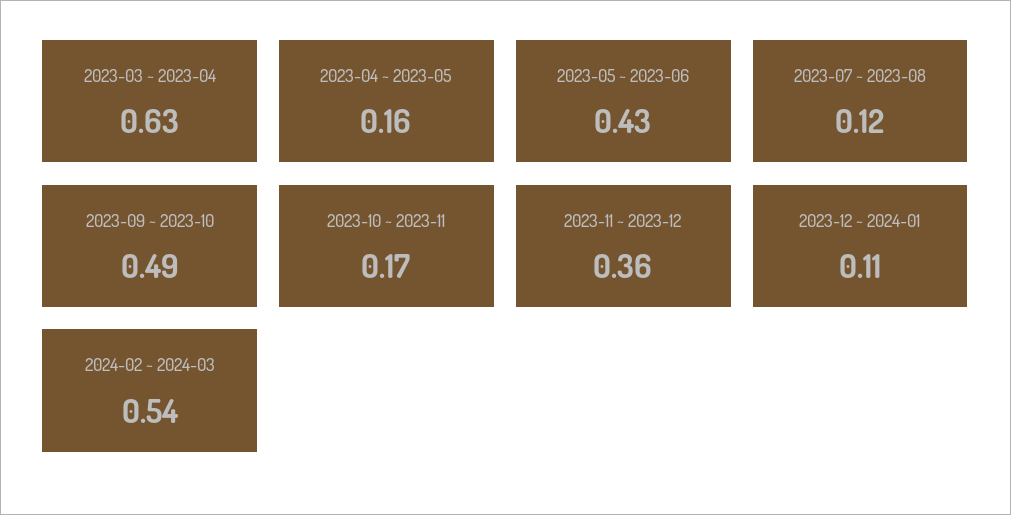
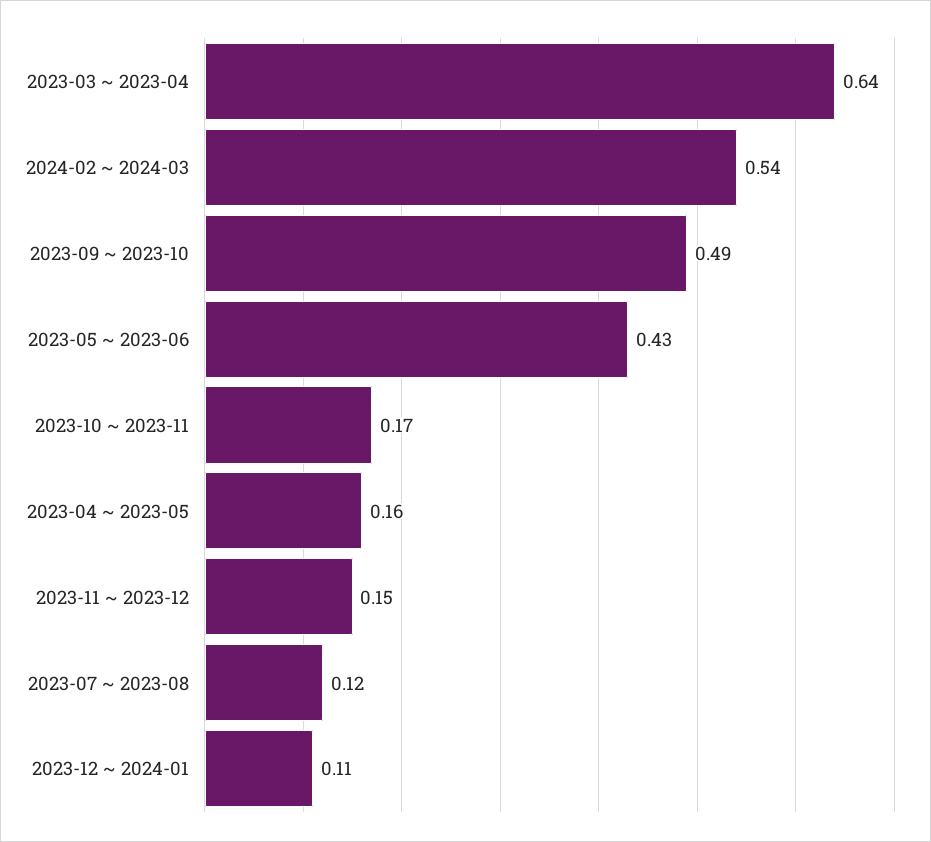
  {
-   "2023-03 ~ 2023-04": 0.63,
+   "2023-03 ~ 2023-04": 0.64,
    "2023-04 ~ 2023-05": 0.16,
    "2023-05 ~ 2023-06": 0.43,
    "2023-07 ~ 2023-08": 0.12,
    "2023-09 ~ 2023-10": 0.49,
    "2023-10 ~ 2023-11": 0.17,
-   "2023-11 ~ 2023-12": 0.36,
+   "2023-11 ~ 2023-12": 0.15,
    "2023-12 ~ 2024-01": 0.11,
    "2024-02 ~ 2024-03": 0.54
  }

